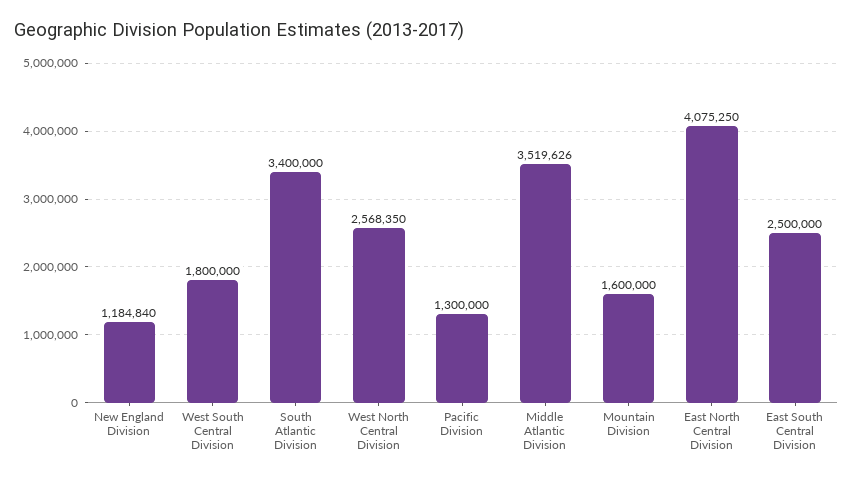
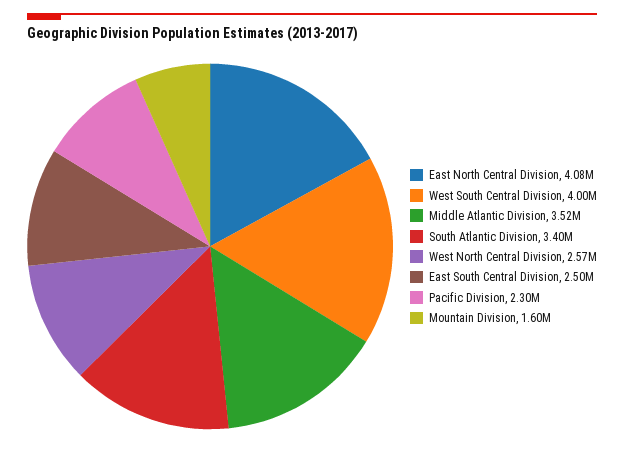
  {
-   "New England Division": 1184840,
-   "West South Central Division": 1800000,
+   "West South Central Division": 4000000,
    "South Atlantic Division": 3400000,
    "West North Central Division": 2568350,
-   "Pacific Division": 1300000,
+   "Pacific Division": 2300000,
    "Middle Atlantic Division": 3519626,
    "Mountain Division": 1600000,
    "East North Central Division": 4075250,
    "East South Central Division": 2500000
  }

